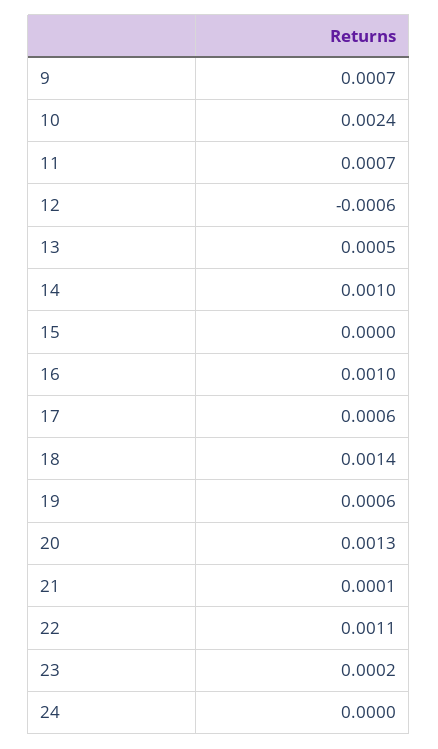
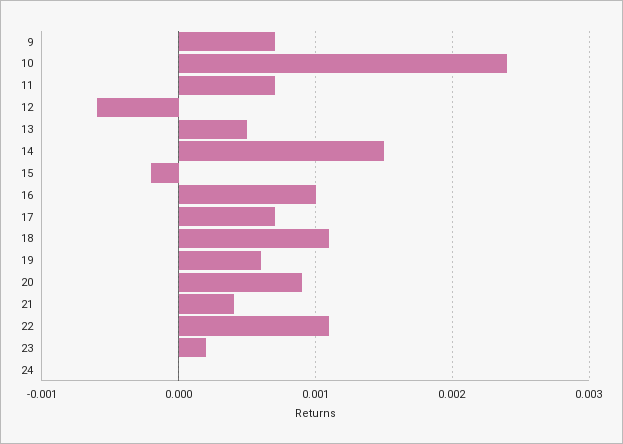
  {
    "9": 0.0007,
    "10": 0.0024,
    "11": 0.0007,
    "12": -0.0006,
    "13": 0.0005,
-   "14": 0.001,
+   "14": 0.0015,
-   "15": 0,
+   "15": -0.0002,
    "16": 0.001,
-   "17": 0.0006,
+   "17": 0.0007,
-   "18": 0.0014,
+   "18": 0.0011,
    "19": 0.0006,
-   "20": 0.0013,
+   "20": 0.0009,
-   "21": 0.0001,
+   "21": 0.0004,
    "22": 0.0011,
    "23": 0.0002,
    "24": 0
  }

